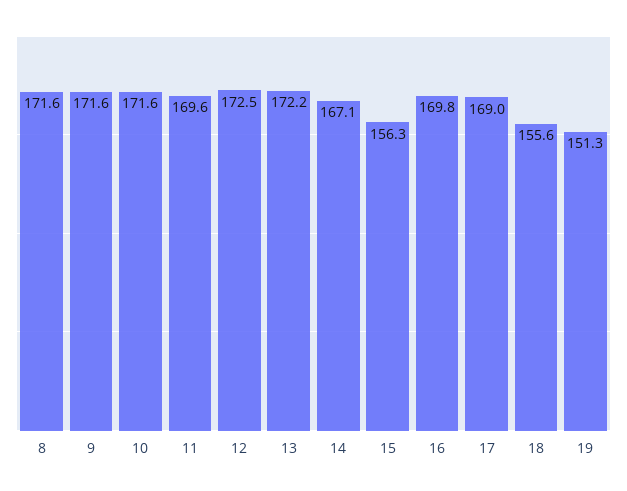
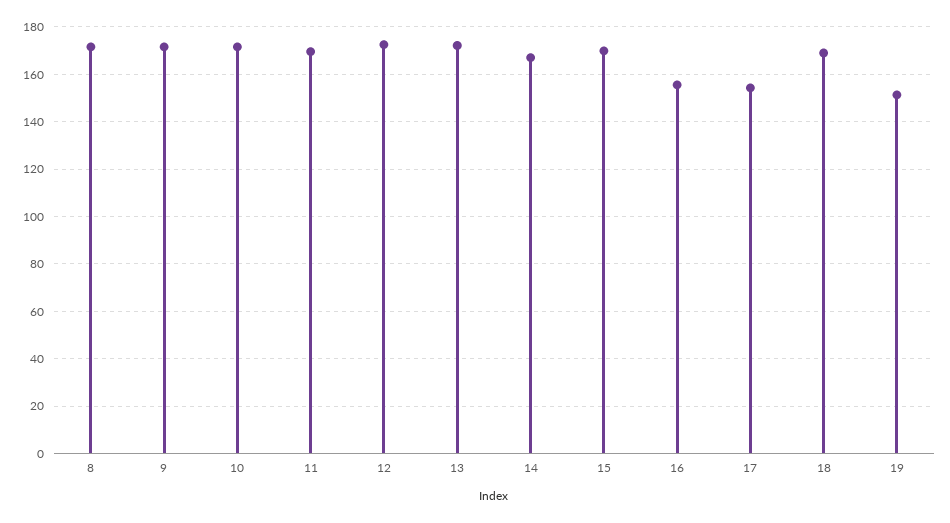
  {
    "8": 171.6,
    "9": 171.6,
    "10": 171.6,
    "11": 169.6,
    "12": 172.5,
    "13": 172.2,
    "14": 167.1,
-   "15": 156.3,
+   "15": 170,
-   "16": 169.8,
+   "16": 155,
-   "17": 169,
+   "17": 155,
-   "18": 155.6,
+   "18": 170,
    "19": 151.3
  }

